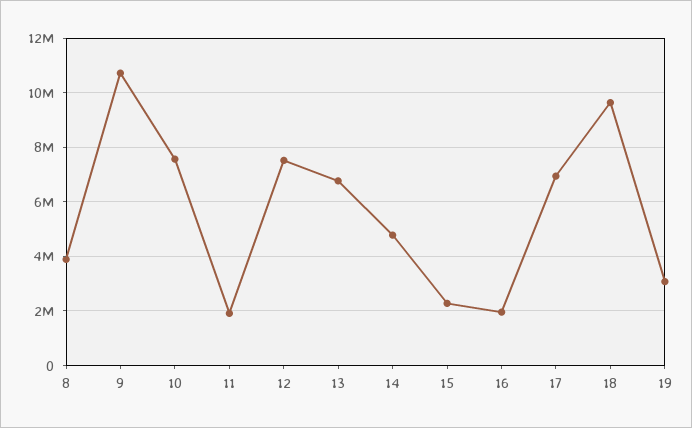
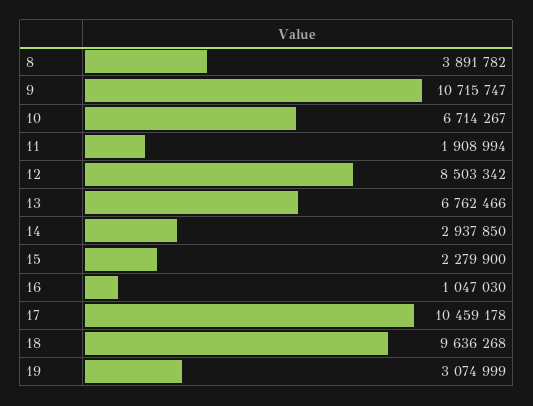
  {
    "8": 3891782,
    "9": 10715747,
-   "10": 7500000,
+   "10": 6714267,
    "11": 1908994,
-   "12": 7500000,
+   "12": 8503342,
    "13": 6762466,
-   "14": 4750000,
+   "14": 2937850,
    "15": 2279900,
-   "16": 2000000,
+   "16": 1047030,
-   "17": 7000000,
+   "17": 10459178,
    "18": 9636268,
    "19": 3074999
  }

